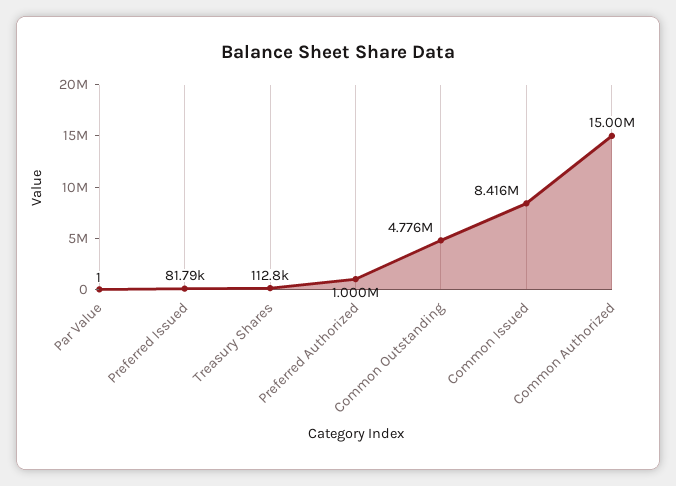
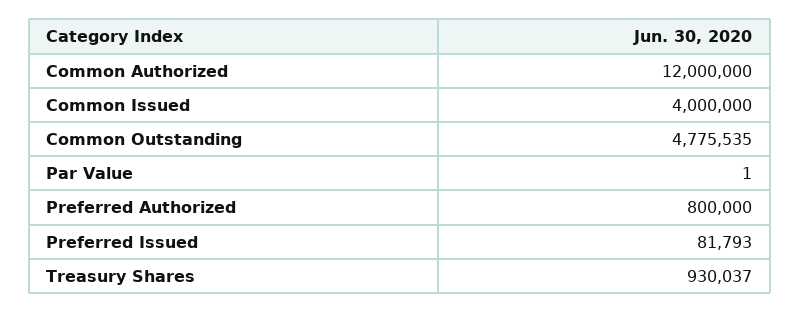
  {
    "Par Value": 1,
    "Preferred Issued": 81793,
-   "Treasury Shares": 112800,
+   "Treasury Shares": 930037,
-   "Preferred Authorized": 1000000,
+   "Preferred Authorized": 800000,
    "Common Outstanding": 4775535,
-   "Common Issued": 8416000,
+   "Common Issued": 4000000,
-   "Common Authorized": 15000000
+   "Common Authorized": 12000000
  }

